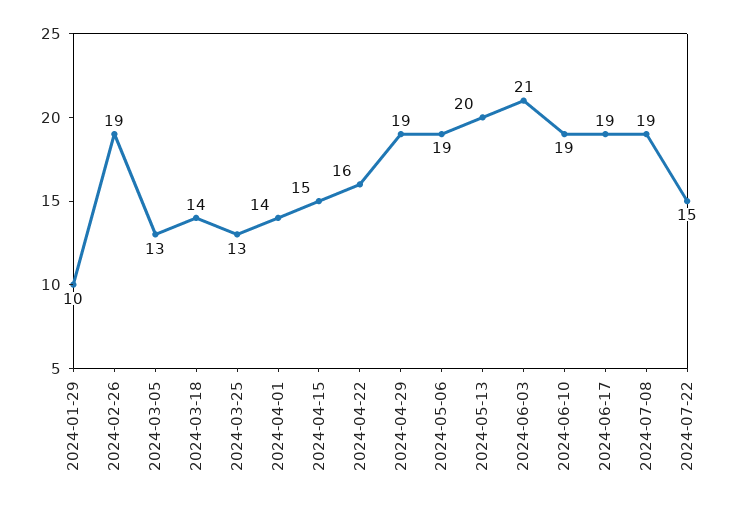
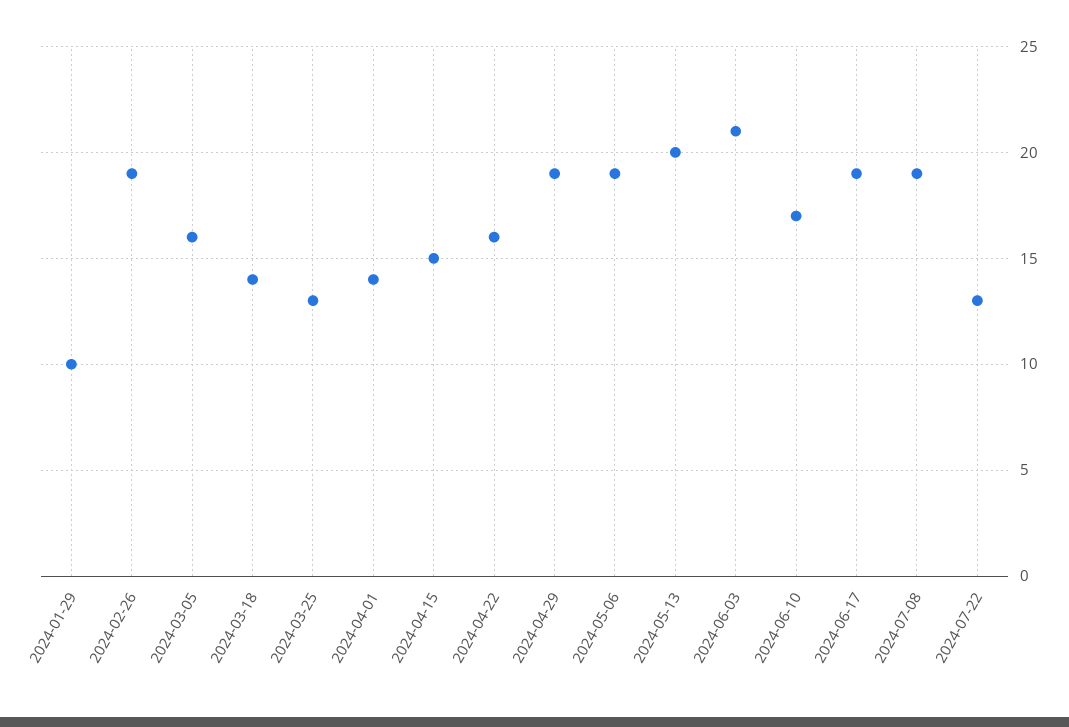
  {
    "2024-01-29": 10,
    "2024-02-26": 19,
-   "2024-03-05": 13,
+   "2024-03-05": 16,
    "2024-03-18": 14,
    "2024-03-25": 13,
    "2024-04-01": 14,
    "2024-04-15": 15,
    "2024-04-22": 16,
    "2024-04-29": 19,
    "2024-05-06": 19,
    "2024-05-13": 20,
    "2024-06-03": 21,
-   "2024-06-10": 19,
+   "2024-06-10": 17,
    "2024-06-17": 19,
    "2024-07-08": 19,
-   "2024-07-22": 15
+   "2024-07-22": 13
  }

